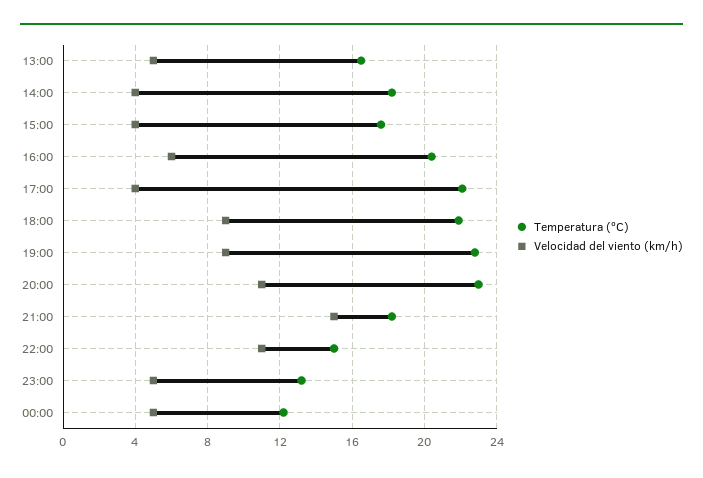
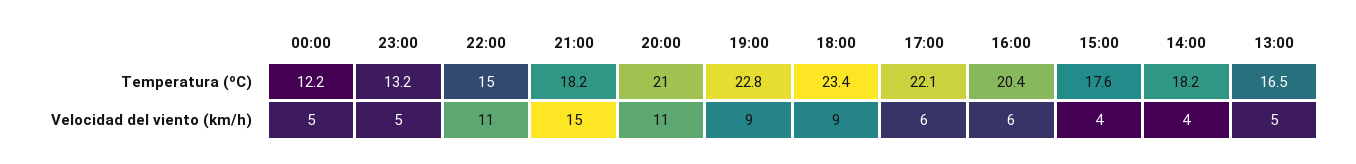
  {
    "Temperatura (ºC)": {
      "13:00": 16.5,
      "14:00": 18.2,
      "15:00": 17.6,
      "16:00": 20.4,
      "17:00": 22.1,
-     "18:00": 22,
+     "18:00": 23.4,
      "19:00": 22.8,
-     "20:00": 23,
+     "20:00": 21,
      "21:00": 18.2,
      "22:00": 15,
      "23:00": 13.2,
      "00:00": 12.2
    },
    "Velocidad del viento (km/h)": {
      "13:00": 5,
      "14:00": 4,
      "15:00": 4,
      "16:00": 6,
-     "17:00": 4,
+     "17:00": 6,
      "18:00": 9,
      "19:00": 9,
      "20:00": 11,
      "21:00": 15,
      "22:00": 11,
      "23:00": 5,
      "00:00": 5
    }
  }

